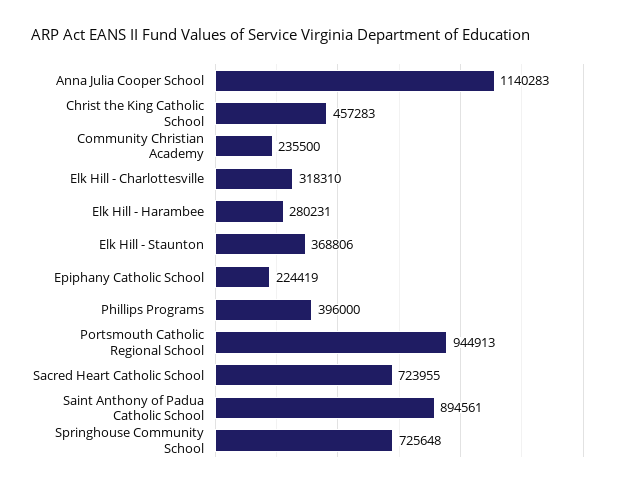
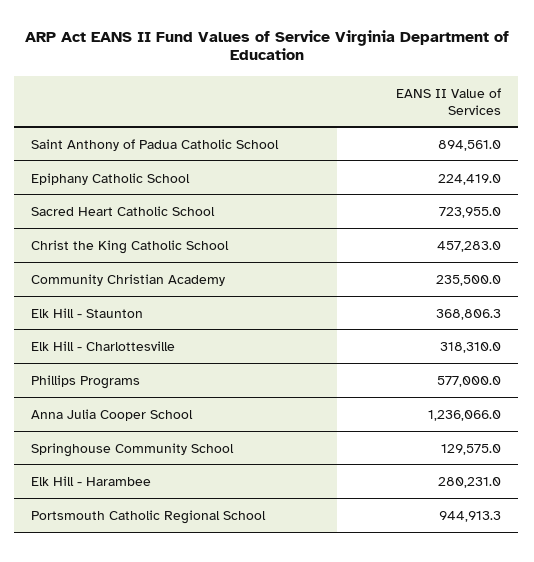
  {
-   "Anna Julia Cooper School": 1140283,
+   "Anna Julia Cooper School": 1236066,
    "Christ the King Catholic School": 457283,
    "Community Christian Academy": 235500,
    "Elk Hill - Charlottesville": 318310,
    "Elk Hill - Harambee": 280231,
    "Elk Hill - Staunton": 368806.3,
    "Epiphany Catholic School": 224419,
-   "Phillips Programs": 396000,
+   "Phillips Programs": 577000,
    "Portsmouth Catholic Regional School": 944913.3,
    "Sacred Heart Catholic School": 723955,
    "Saint Anthony of Padua Catholic School": 894561,
-   "Springhouse Community School": 725648
+   "Springhouse Community School": 129575
  }

